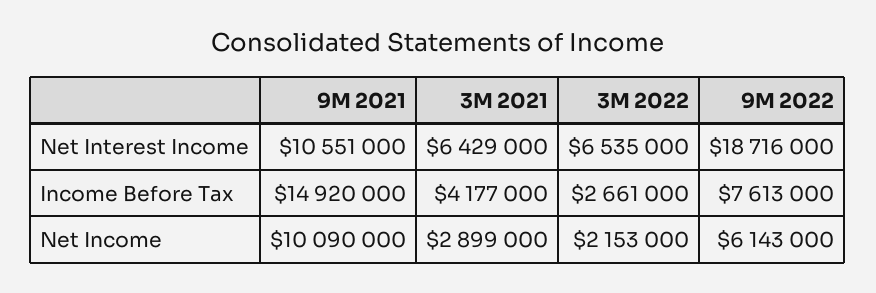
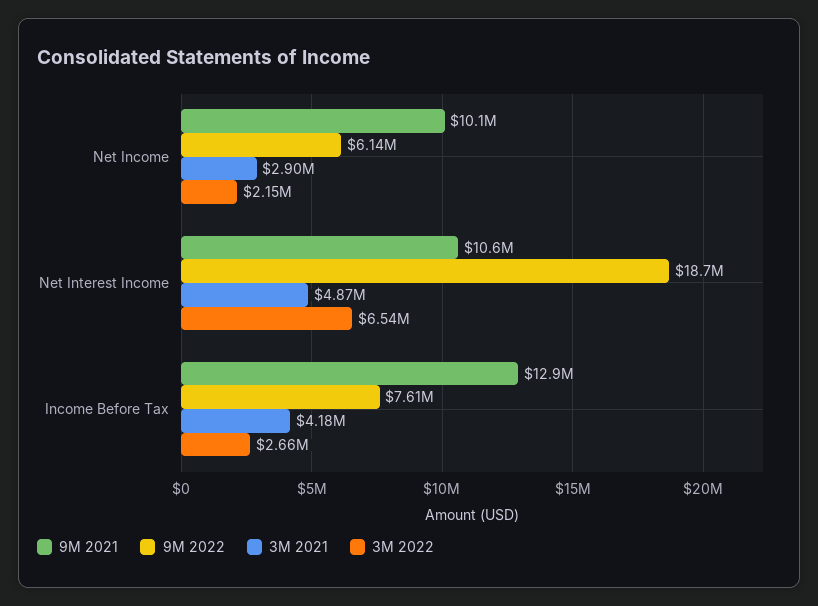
  {
    "9M 2021": {
      "Net Interest Income": 10551000,
-     "Income Before Tax": 14920000,
+     "Income Before Tax": 12900000,
      "Net Income": 10090000
    },
    "3M 2021": {
-     "Net Interest Income": 6429000,
+     "Net Interest Income": 4870000,
      "Income Before Tax": 4177000,
      "Net Income": 2899000
    },
    "3M 2022": {
      "Net Interest Income": 6535000,
      "Income Before Tax": 2661000,
      "Net Income": 2153000
    },
    "9M 2022": {
      "Net Interest Income": 18716000,
      "Income Before Tax": 7613000,
      "Net Income": 6143000
    }
  }

